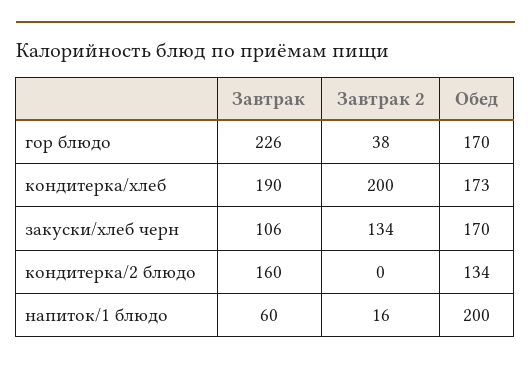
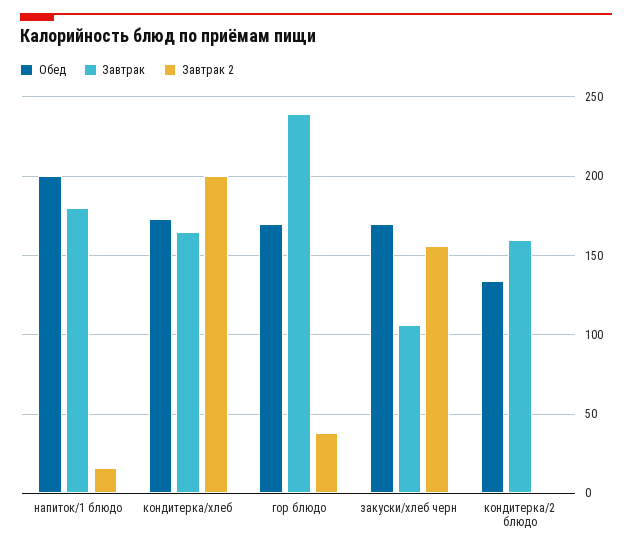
  {
    "Завтрак": {
-     "гор блюдо": 226,
+     "гор блюдо": 240,
-     "кондитерка/хлеб": 190,
+     "кондитерка/хлеб": 165,
      "закуски/хлеб черн": 106,
      "кондитерка/2 блюдо": 160,
-     "напиток/1 блюдо": 60
+     "напиток/1 блюдо": 180
    },
    "Завтрак 2": {
      "гор блюдо": 38,
      "кондитерка/хлеб": 200,
-     "закуски/хлеб черн": 134,
+     "закуски/хлеб черн": 155,
      "кондитерка/2 блюдо": 0,
      "напиток/1 блюдо": 16
    },
    "Обед": {
      "гор блюдо": 170,
      "кондитерка/хлеб": 173,
      "закуски/хлеб черн": 170,
      "кондитерка/2 блюдо": 134,
      "напиток/1 блюдо": 200
    }
  }

